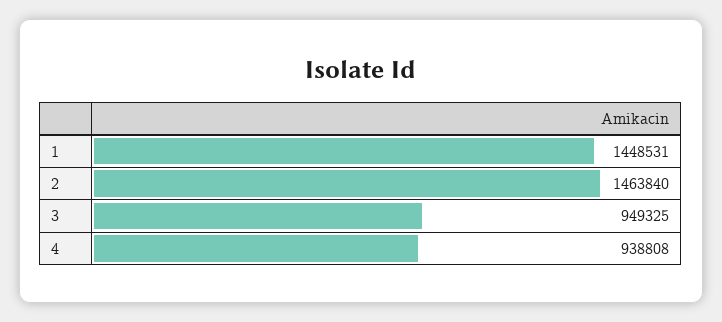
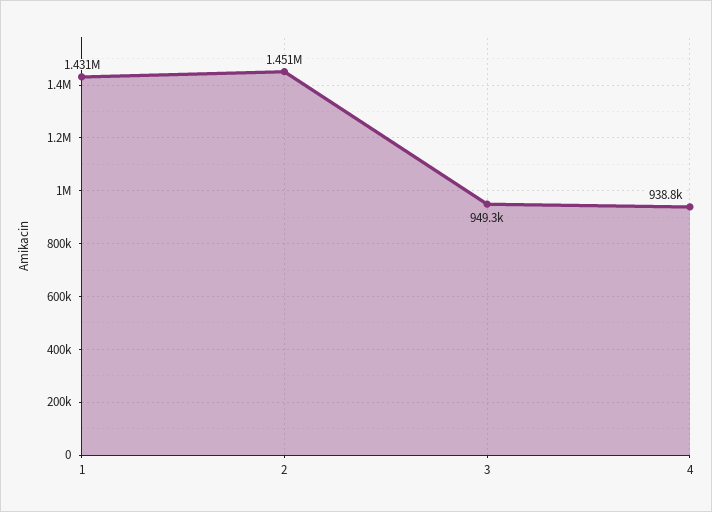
  {
-   "1": 1448531,
+   "1": 1431000,
-   "2": 1463840,
+   "2": 1451000,
    "3": 949325,
    "4": 938808
  }

